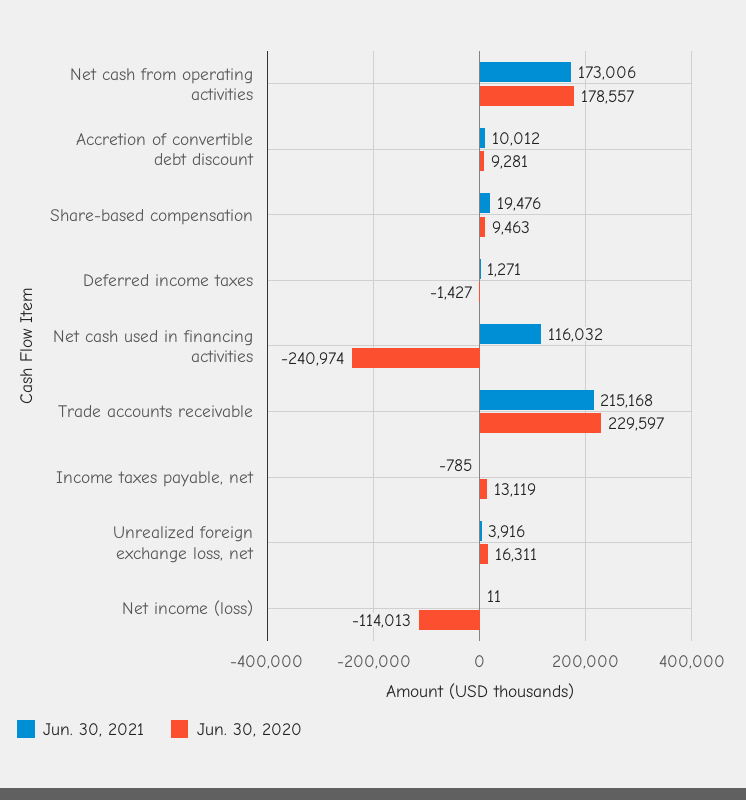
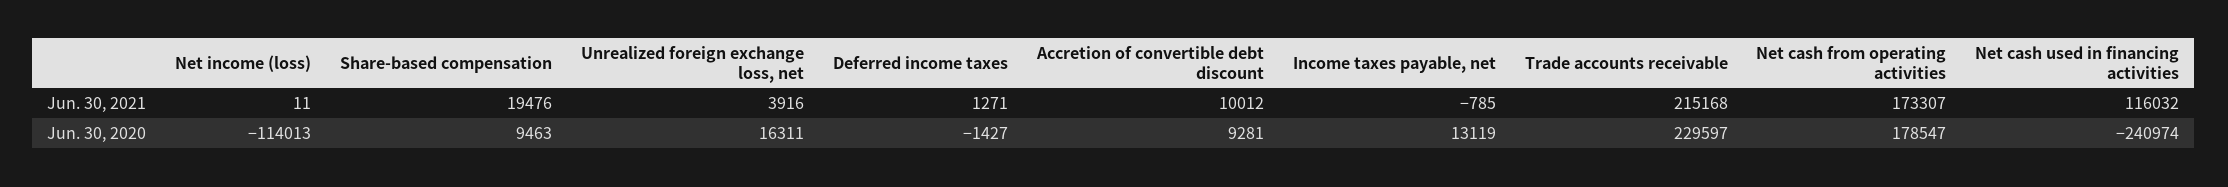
  {
    "Jun. 30, 2021": {
-     "Net cash from operating activities": 173006,
+     "Net cash from operating activities": 173307,
      "Accretion of convertible debt discount": 10012,
      "Share-based compensation": 19476,
      "Deferred income taxes": 1271,
      "Net cash used in financing activities": 116032,
      "Trade accounts receivable": 215168,
      "Income taxes payable, net": -785,
      "Unrealized foreign exchange loss, net": 3916,
      "Net income (loss)": 11
    },
    "Jun. 30, 2020": {
-     "Net cash from operating activities": 178557,
+     "Net cash from operating activities": 178547,
      "Accretion of convertible debt discount": 9281,
      "Share-based compensation": 9463,
      "Deferred income taxes": -1427,
      "Net cash used in financing activities": -240974,
      "Trade accounts receivable": 229597,
      "Income taxes payable, net": 13119,
      "Unrealized foreign exchange loss, net": 16311,
      "Net income (loss)": -114013
    }
  }

